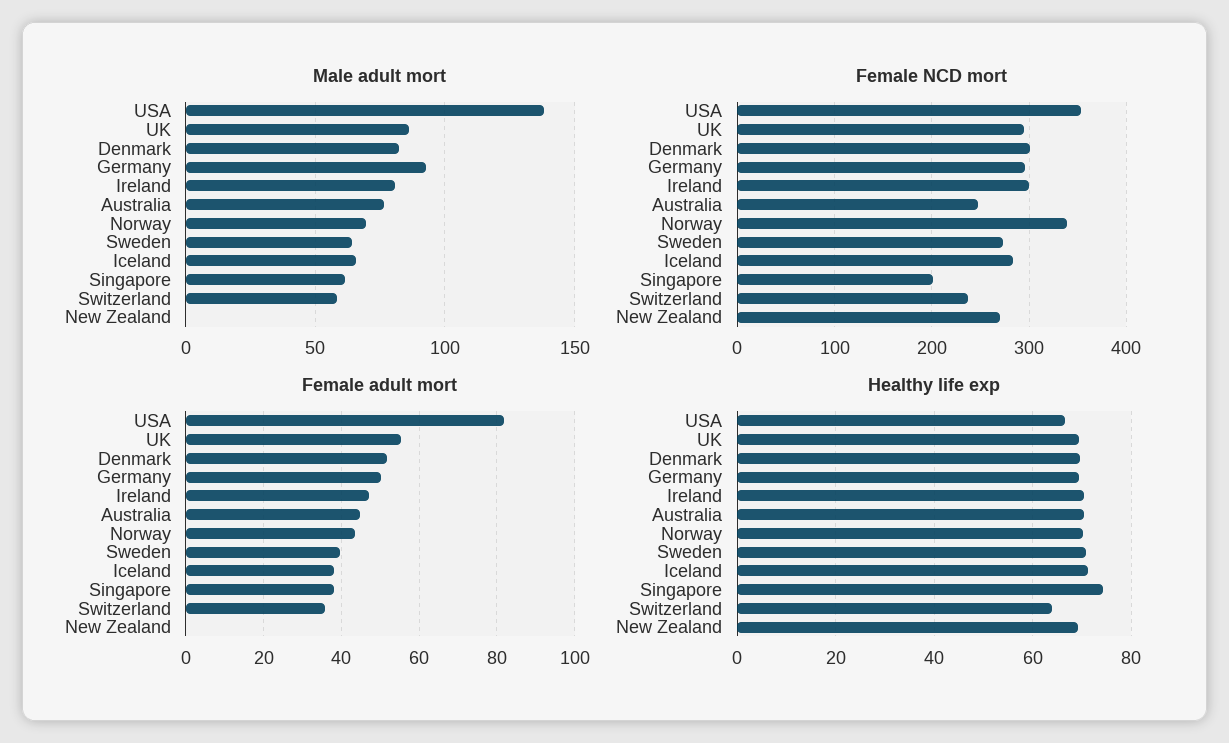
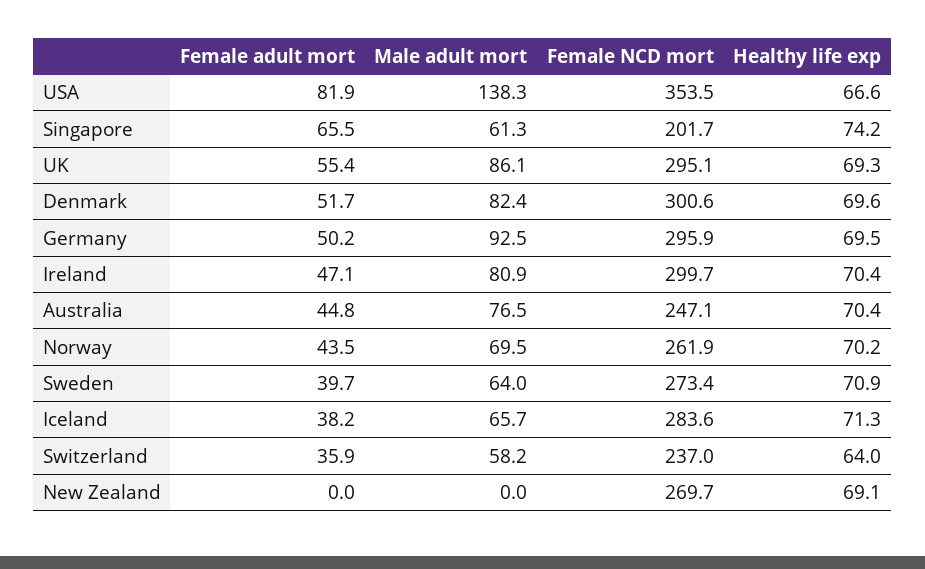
  {
    "Male adult mort": {
      "USA": 138.3,
      "UK": 86.1,
      "Denmark": 82.4,
      "Germany": 92.5,
      "Ireland": 80.9,
      "Australia": 76.5,
      "Norway": 69.5,
      "Sweden": 64,
      "Iceland": 65.7,
      "Singapore": 61.3,
      "Switzerland": 58.2,
      "New Zealand": 0
    },
    "Female NCD mort": {
      "USA": 353.5,
      "UK": 295.1,
      "Denmark": 300.6,
      "Germany": 295.9,
      "Ireland": 299.7,
      "Australia": 247.1,
-     "Norway": 340,
+     "Norway": 261.9,
      "Sweden": 273.4,
      "Iceland": 283.6,
      "Singapore": 201.7,
      "Switzerland": 237,
      "New Zealand": 269.7
    },
    "Female adult mort": {
      "USA": 81.9,
      "UK": 55.4,
      "Denmark": 51.7,
      "Germany": 50.2,
      "Ireland": 47.1,
      "Australia": 44.8,
      "Norway": 43.5,
      "Sweden": 39.7,
      "Iceland": 38.2,
-     "Singapore": 38,
+     "Singapore": 65.5,
      "Switzerland": 35.9,
      "New Zealand": 0
    },
    "Healthy life exp": {
      "USA": 66.6,
      "UK": 69.3,
      "Denmark": 69.6,
      "Germany": 69.5,
      "Ireland": 70.4,
      "Australia": 70.4,
      "Norway": 70.2,
      "Sweden": 70.9,
      "Iceland": 71.3,
      "Singapore": 74.2,
      "Switzerland": 64,
      "New Zealand": 69.1
    }
  }

